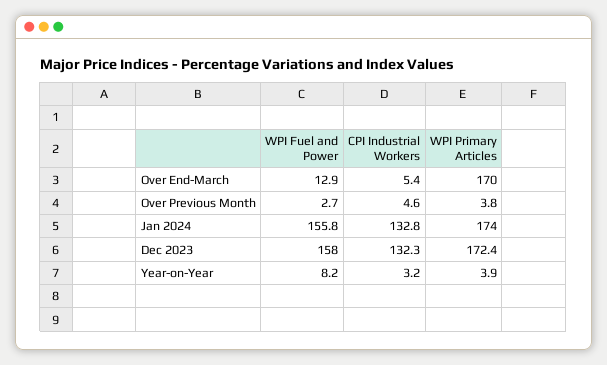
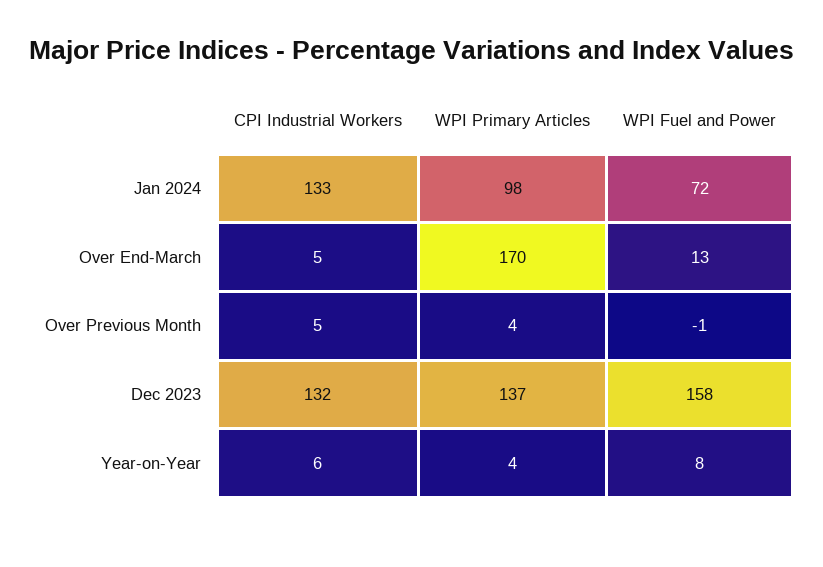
  {
    "WPI Fuel and Power": {
      "Over End-March": 12.9,
-     "Over Previous Month": 2.7,
+     "Over Previous Month": -1,
-     "Jan 2024": 155.8,
+     "Jan 2024": 72,
      "Dec 2023": 158,
      "Year-on-Year": 8.2
    },
    "CPI Industrial Workers": {
      "Over End-March": 5.4,
      "Over Previous Month": 4.6,
      "Jan 2024": 132.8,
      "Dec 2023": 132.3,
-     "Year-on-Year": 3.2
+     "Year-on-Year": 6
    },
    "WPI Primary Articles": {
      "Over End-March": 170,
      "Over Previous Month": 3.8,
-     "Jan 2024": 174,
+     "Jan 2024": 98,
-     "Dec 2023": 172.4,
+     "Dec 2023": 137,
      "Year-on-Year": 3.9
    }
  }

